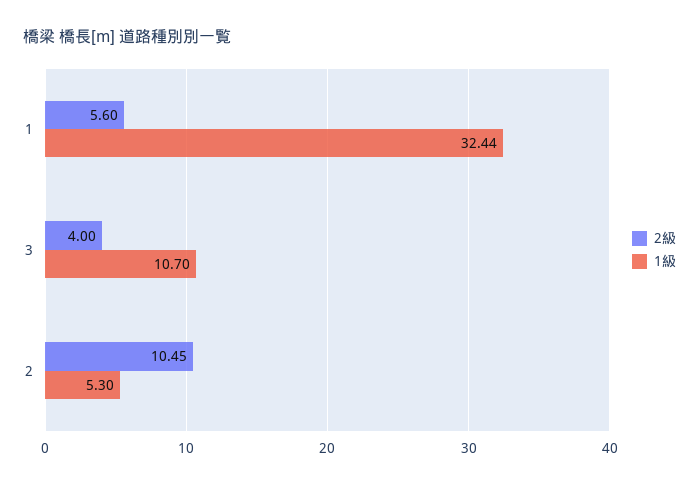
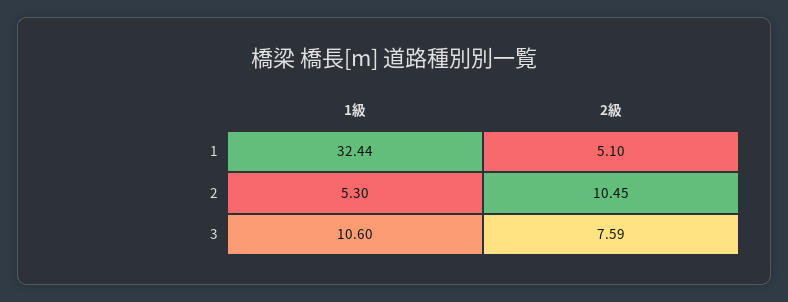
  {
    "2級": {
-     "1": 5.6,
+     "1": 5.1,
-     "3": 4,
+     "3": 7.59,
      "2": 10.45
    },
    "1級": {
      "1": 32.44,
-     "3": 10.7,
+     "3": 10.6,
      "2": 5.3
    }
  }

